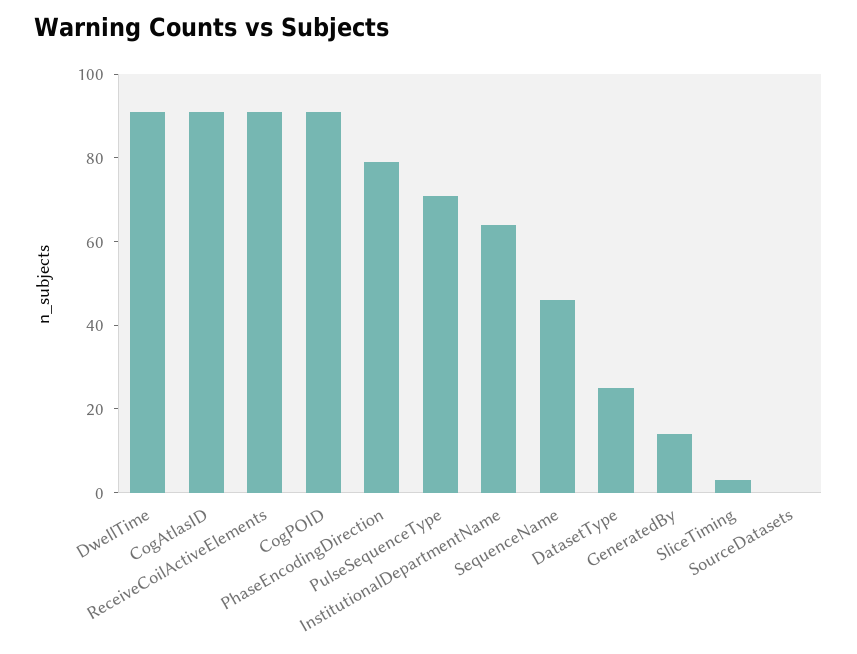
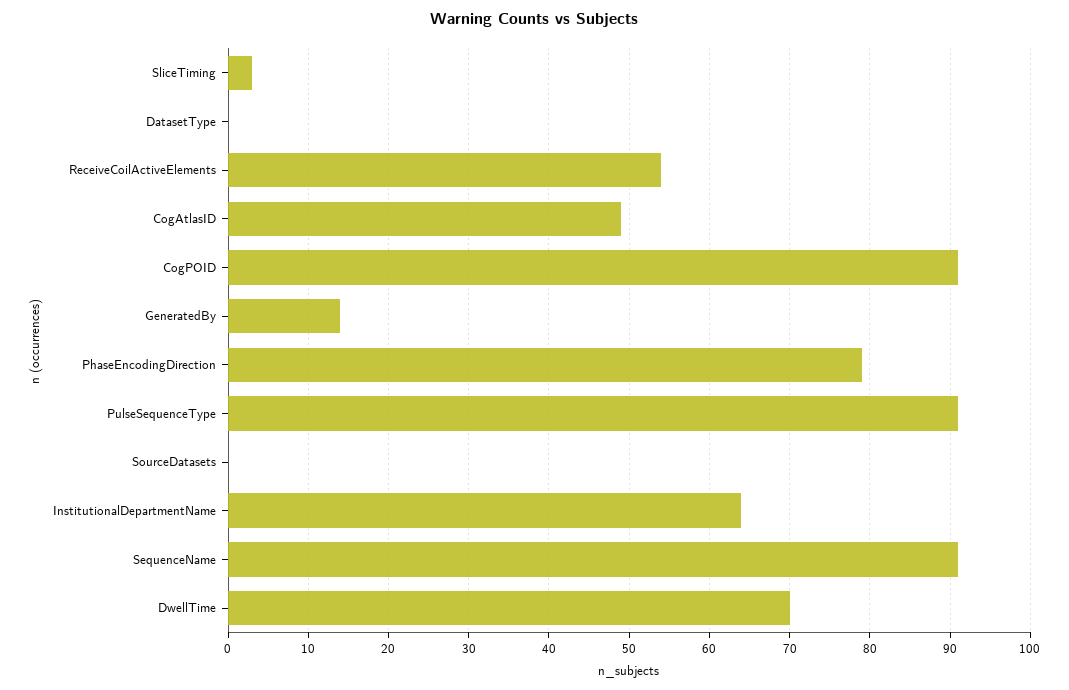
  {
-   "DwellTime": 90,
+   "DwellTime": 70,
-   "CogAtlasID": 90,
+   "CogAtlasID": 49,
-   "ReceiveCoilActiveElements": 90,
+   "ReceiveCoilActiveElements": 54,
    "CogPOID": 91,
    "PhaseEncodingDirection": 79,
-   "PulseSequenceType": 70,
+   "PulseSequenceType": 91,
    "InstitutionalDepartmentName": 64,
-   "SequenceName": 45,
+   "SequenceName": 91,
-   "DatasetType": 25,
+   "DatasetType": 0,
    "GeneratedBy": 14,
    "SliceTiming": 3,
    "SourceDatasets": 0
  }

